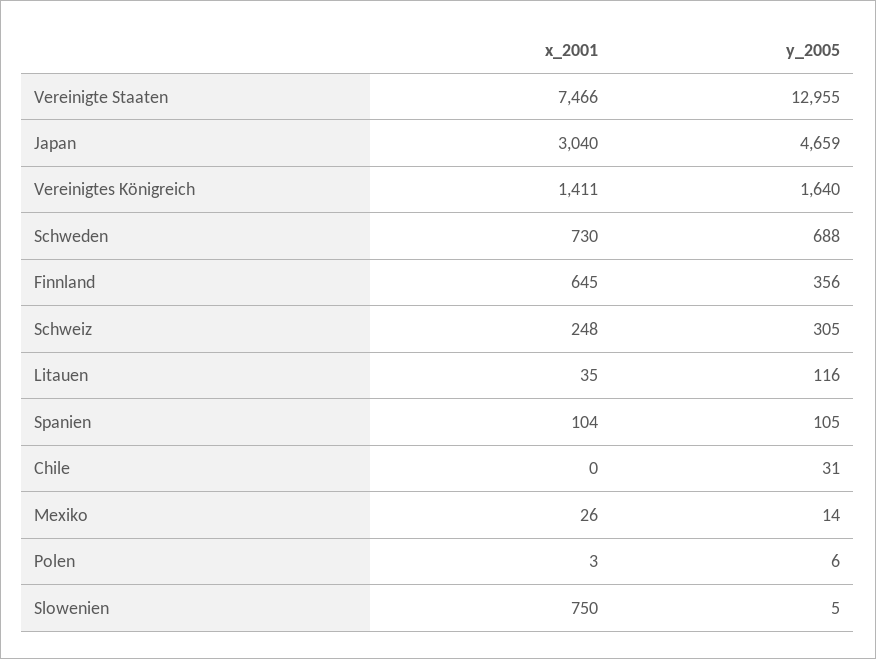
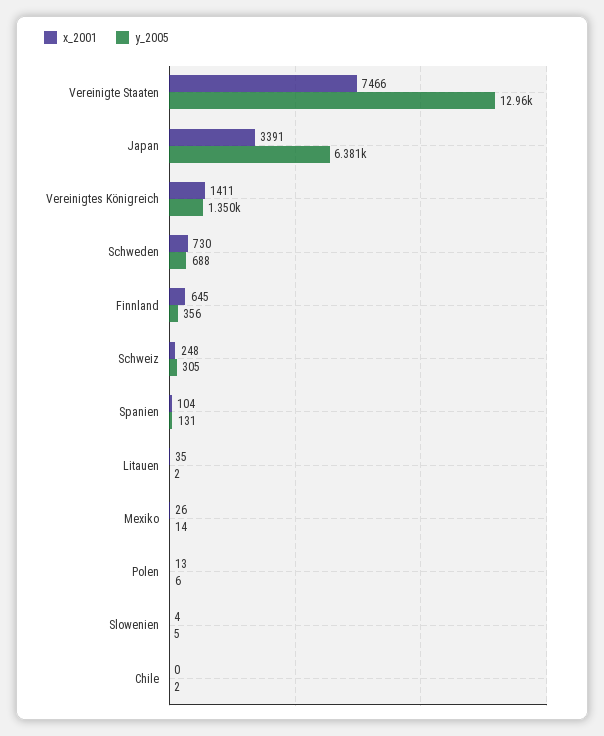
  {
    "x_2001": {
      "Vereinigte Staaten": 7466,
-     "Japan": 3040,
+     "Japan": 3391,
      "Vereinigtes Königreich": 1411,
      "Schweden": 730,
      "Finnland": 645,
      "Schweiz": 248,
      "Litauen": 35,
      "Spanien": 104,
      "Chile": 0,
      "Mexiko": 26,
-     "Polen": 3,
+     "Polen": 13,
-     "Slowenien": 750
+     "Slowenien": 4
    },
    "y_2005": {
      "Vereinigte Staaten": 12955,
-     "Japan": 4659,
+     "Japan": 6381,
-     "Vereinigtes Königreich": 1640,
+     "Vereinigtes Königreich": 1350,
      "Schweden": 688,
      "Finnland": 356,
      "Schweiz": 305,
-     "Litauen": 116,
+     "Litauen": 2,
-     "Spanien": 105,
+     "Spanien": 131,
-     "Chile": 31,
+     "Chile": 2,
      "Mexiko": 14,
      "Polen": 6,
      "Slowenien": 5
    }
  }

